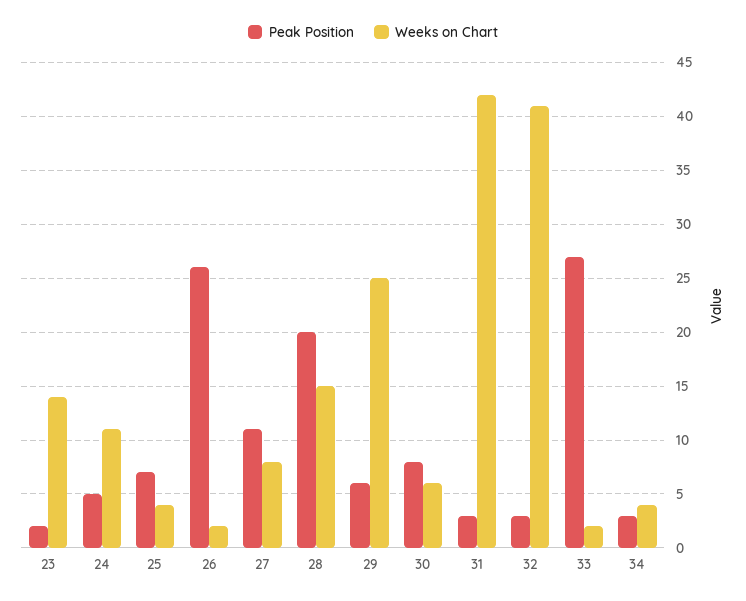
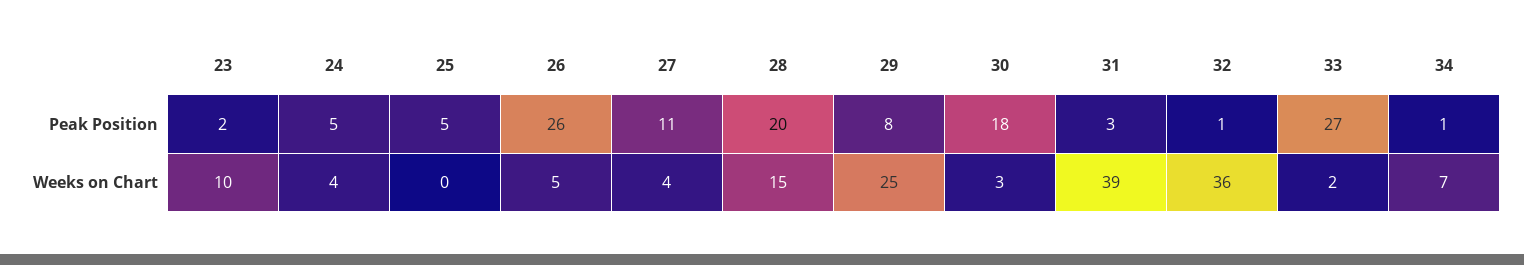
  {
    "Peak Position": {
      "23": 2,
      "24": 5,
-     "25": 7,
+     "25": 5,
      "26": 26,
      "27": 11,
      "28": 20,
-     "29": 6,
+     "29": 8,
-     "30": 8,
+     "30": 18,
      "31": 3,
-     "32": 3,
+     "32": 1,
      "33": 27,
-     "34": 3
+     "34": 1
    },
    "Weeks on Chart": {
-     "23": 14,
+     "23": 10,
-     "24": 11,
+     "24": 4,
-     "25": 4,
+     "25": 0,
-     "26": 2,
+     "26": 5,
-     "27": 8,
+     "27": 4,
      "28": 15,
      "29": 25,
-     "30": 6,
+     "30": 3,
-     "31": 42,
+     "31": 39,
-     "32": 41,
+     "32": 36,
      "33": 2,
-     "34": 4
+     "34": 7
    }
  }

